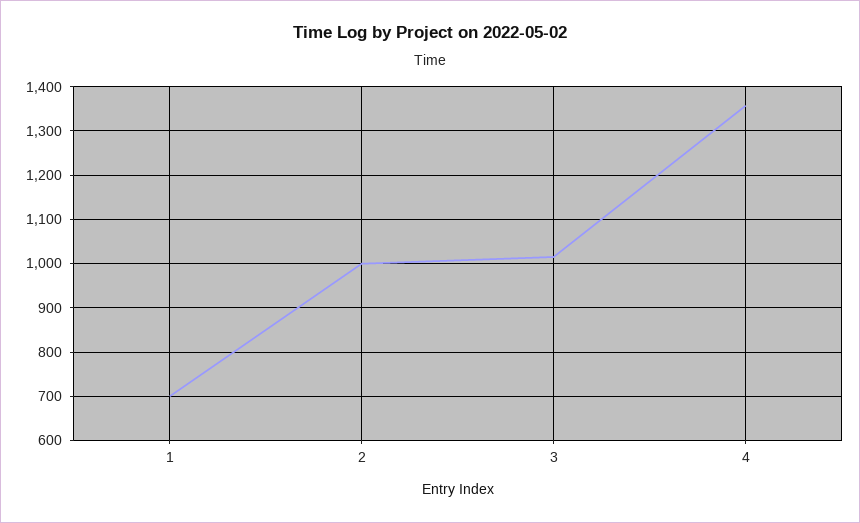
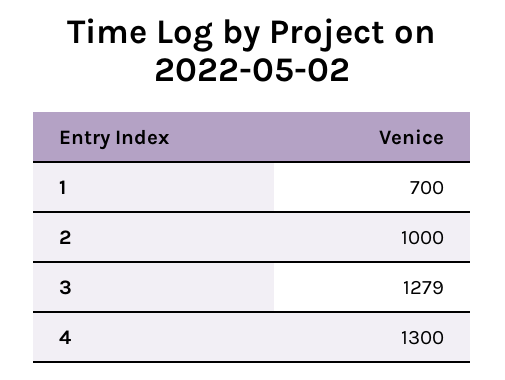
  {
    "1": 700,
    "2": 1000,
-   "3": 1020,
+   "3": 1279,
-   "4": 1360
+   "4": 1300
  }

